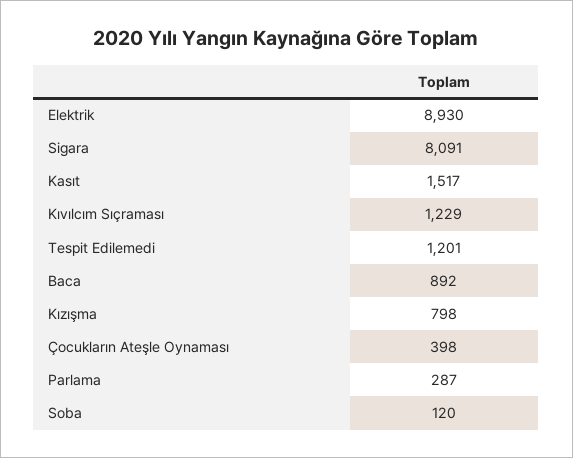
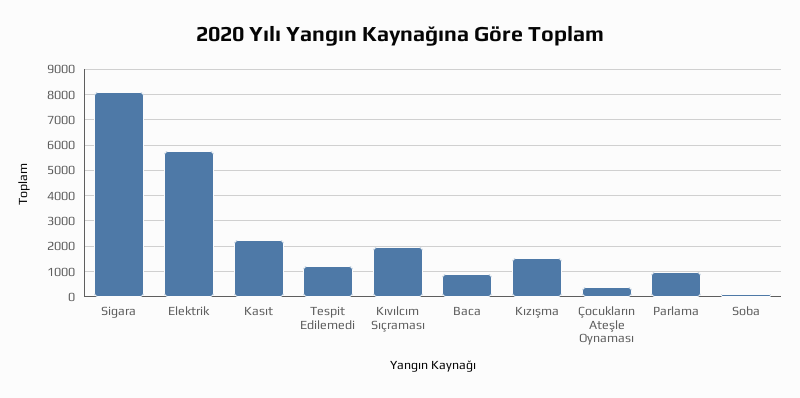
  {
-   "Elektrik": 8930,
+   "Elektrik": 5750,
    "Sigara": 8091,
-   "Kasıt": 1517,
+   "Kasıt": 2250,
-   "Kıvılcım Sıçraması": 1229,
+   "Kıvılcım Sıçraması": 2000,
    "Tespit Edilemedi": 1201,
    "Baca": 892,
-   "Kızışma": 798,
+   "Kızışma": 1500,
    "Çocukların Ateşle Oynaması": 398,
-   "Parlama": 287,
+   "Parlama": 1000,
    "Soba": 120
  }

